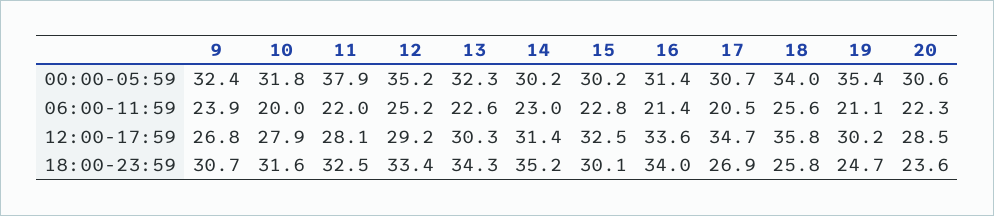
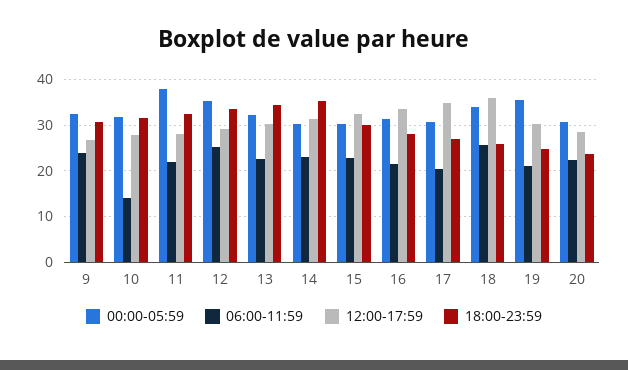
  {
    "00:00-05:59": {
      "9": 32.4,
      "10": 31.8,
      "11": 37.9,
      "12": 35.2,
      "13": 32.3,
      "14": 30.2,
      "15": 30.2,
      "16": 31.4,
      "17": 30.7,
      "18": 34,
      "19": 35.4,
      "20": 30.6
    },
    "06:00-11:59": {
      "9": 23.9,
-     "10": 20,
+     "10": 14,
      "11": 22,
      "12": 25.2,
      "13": 22.6,
      "14": 23,
      "15": 22.8,
      "16": 21.4,
      "17": 20.5,
      "18": 25.6,
      "19": 21.1,
      "20": 22.3
    },
    "12:00-17:59": {
      "9": 26.8,
      "10": 27.9,
      "11": 28.1,
      "12": 29.2,
      "13": 30.3,
      "14": 31.4,
      "15": 32.5,
      "16": 33.6,
      "17": 34.7,
      "18": 35.8,
      "19": 30.2,
      "20": 28.5
    },
    "18:00-23:59": {
      "9": 30.7,
      "10": 31.6,
      "11": 32.5,
      "12": 33.4,
      "13": 34.3,
      "14": 35.2,
      "15": 30.1,
-     "16": 34,
+     "16": 28,
      "17": 26.9,
      "18": 25.8,
      "19": 24.7,
      "20": 23.6
    }
  }

